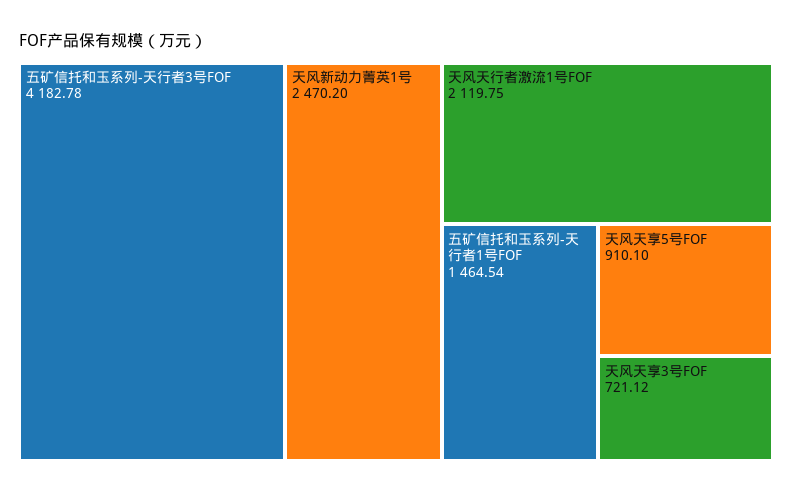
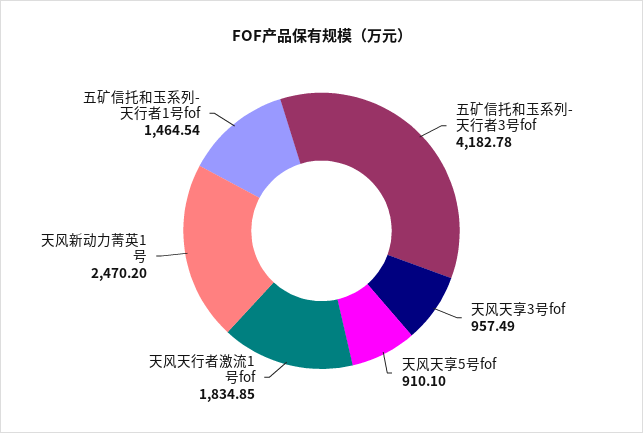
  {
    "五矿信托和玉系列-天行者3号FOF": 4182.78,
    "天风新动力菁英1号": 2470.2,
-   "天风天行者激流1号FOF": 2119.75,
+   "天风天行者激流1号FOF": 1834.85,
    "五矿信托和玉系列-天行者1号FOF": 1464.54,
    "天风天享5号FOF": 910.1,
-   "天风天享3号FOF": 721.12
+   "天风天享3号FOF": 957.49
  }

